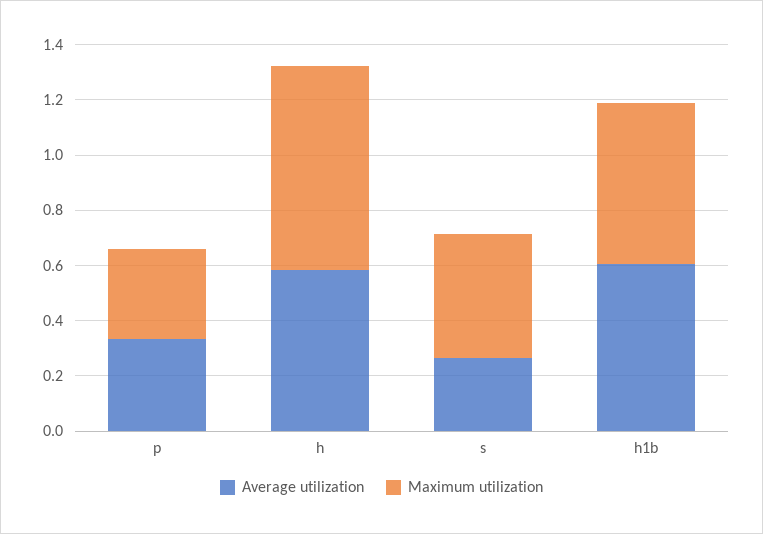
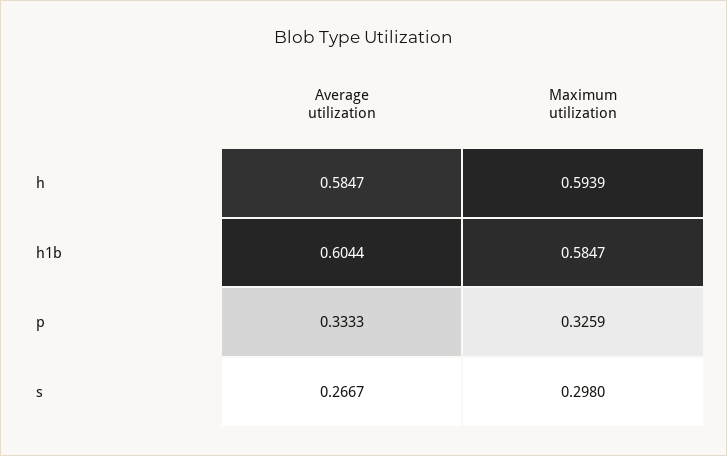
  {
    "Average utilization": {
      "p": 0.3333,
      "h": 0.5847,
      "s": 0.2667,
      "h1b": 0.6044
    },
    "Maximum utilization": {
      "p": 0.3259,
-     "h": 0.75,
+     "h": 0.5939,
-     "s": 0.45,
+     "s": 0.298,
      "h1b": 0.5847
    }
  }

